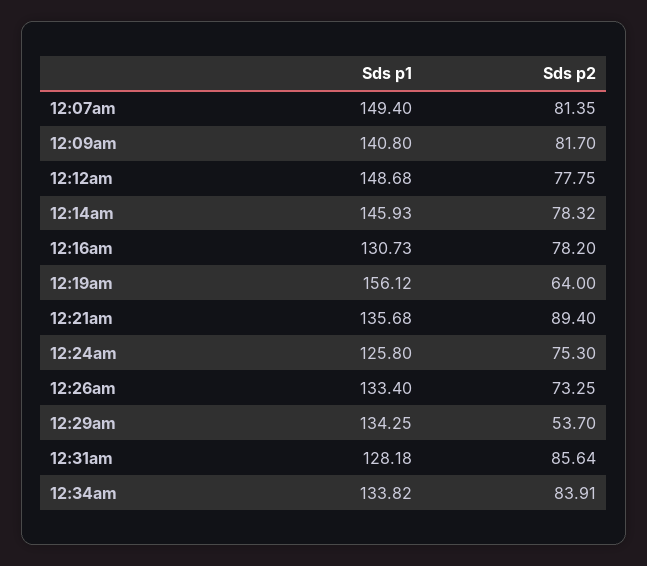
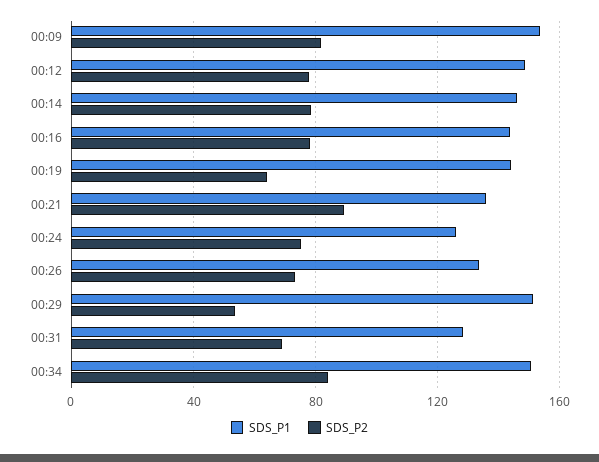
  {
    "Sds p1": {
-     "12:07am": 149.4,
-     "12:09am": 140.8,
+     "12:09am": 155,
      "12:12am": 148.68,
      "12:14am": 145.93,
-     "12:16am": 130.73,
+     "12:16am": 145,
-     "12:19am": 156.12,
+     "12:19am": 145,
      "12:21am": 135.68,
      "12:24am": 125.8,
      "12:26am": 133.4,
-     "12:29am": 134.25,
+     "12:29am": 150,
      "12:31am": 128.18,
-     "12:34am": 133.82
+     "12:34am": 150
    },
    "Sds p2": {
-     "12:07am": 81.35,
      "12:09am": 81.7,
      "12:12am": 77.75,
      "12:14am": 78.32,
      "12:16am": 78.2,
      "12:19am": 64,
      "12:21am": 89.4,
      "12:24am": 75.3,
      "12:26am": 73.25,
      "12:29am": 53.7,
-     "12:31am": 85.64,
+     "12:31am": 70,
      "12:34am": 83.91
    }
  }

